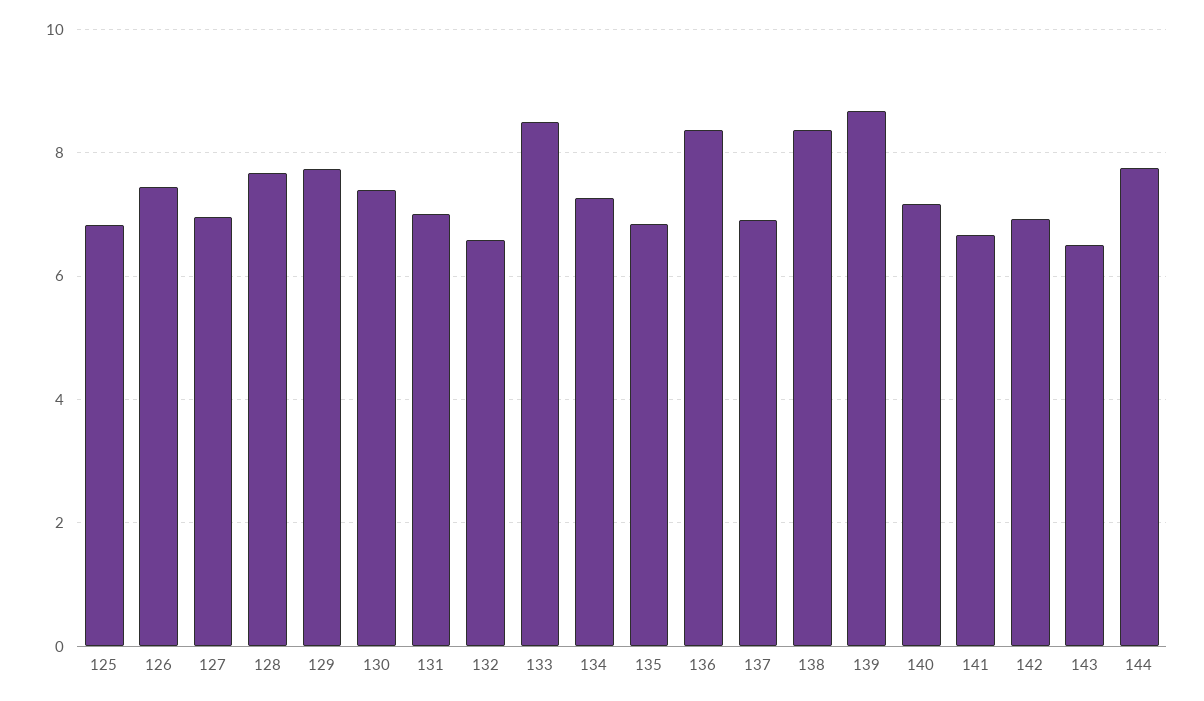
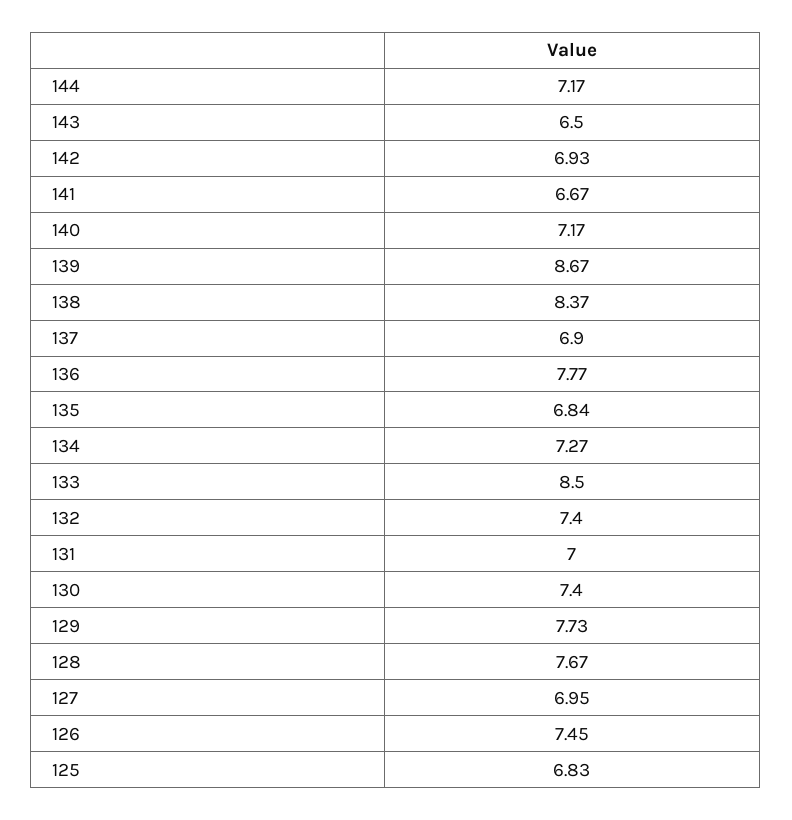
  {
    "125": 6.83,
    "126": 7.45,
    "127": 6.95,
    "128": 7.67,
    "129": 7.73,
    "130": 7.4,
    "131": 7,
-   "132": 6.6,
+   "132": 7.4,
    "133": 8.5,
    "134": 7.27,
    "135": 6.84,
-   "136": 8.4,
+   "136": 7.77,
    "137": 6.9,
    "138": 8.37,
    "139": 8.67,
    "140": 7.17,
    "141": 6.67,
    "142": 6.93,
    "143": 6.5,
-   "144": 7.8
+   "144": 7.17
  }

